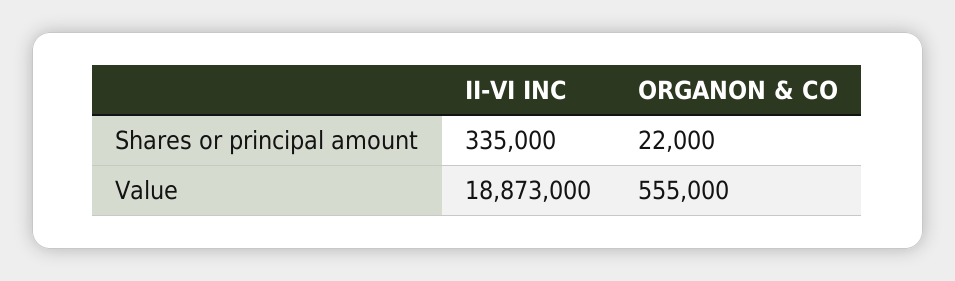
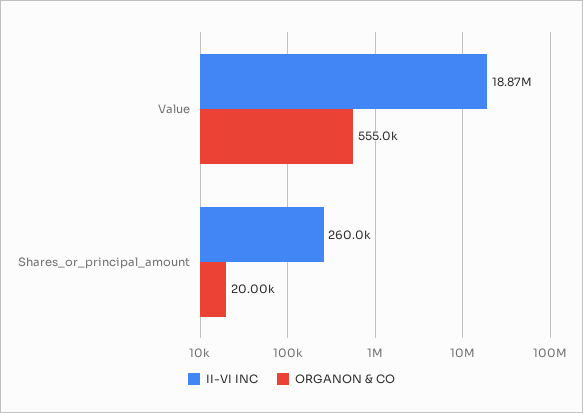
  {
    "II-VI INC": {
-     "Shares or principal amount": 335000,
+     "Shares or principal amount": 260000,
      "Value": 18873000
    },
    "ORGANON & CO": {
-     "Shares or principal amount": 22000,
+     "Shares or principal amount": 20000,
      "Value": 555000
    }
  }

